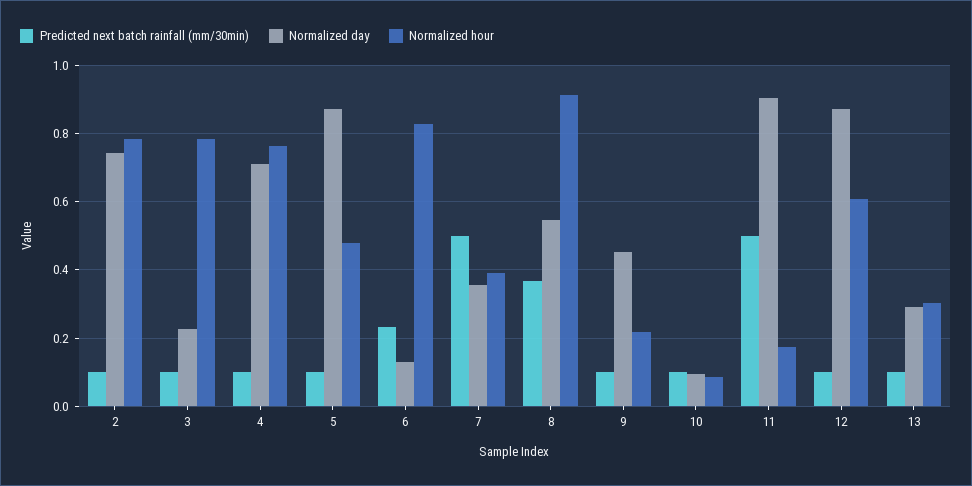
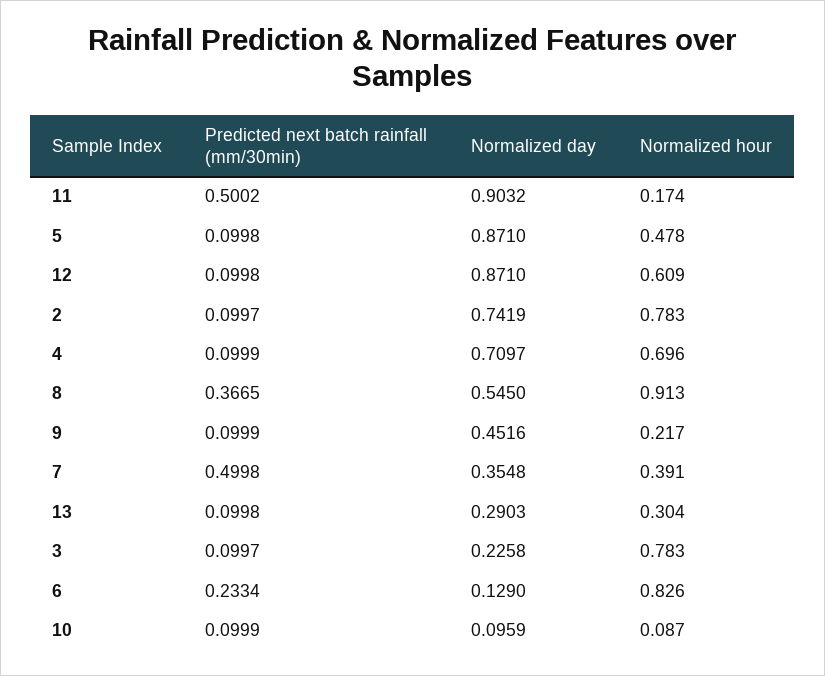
  {
    "Predicted next batch rainfall (mm/30min)": {
      "2": 0.0997,
      "3": 0.0997,
      "4": 0.0999,
      "5": 0.0998,
      "6": 0.2334,
      "7": 0.4998,
      "8": 0.3665,
      "9": 0.0999,
      "10": 0.0999,
      "11": 0.5002,
      "12": 0.0998,
      "13": 0.0998
    },
    "Normalized day": {
      "2": 0.7419,
      "3": 0.2258,
      "4": 0.7097,
      "5": 0.871,
      "6": 0.129,
      "7": 0.3548,
      "8": 0.545,
      "9": 0.4516,
      "10": 0.0959,
      "11": 0.9032,
      "12": 0.871,
      "13": 0.2903
    },
    "Normalized hour": {
      "2": 0.783,
      "3": 0.783,
-     "4": 0.76,
+     "4": 0.696,
      "5": 0.478,
      "6": 0.826,
      "7": 0.391,
      "8": 0.913,
      "9": 0.217,
      "10": 0.087,
      "11": 0.174,
      "12": 0.609,
      "13": 0.304
    }
  }

